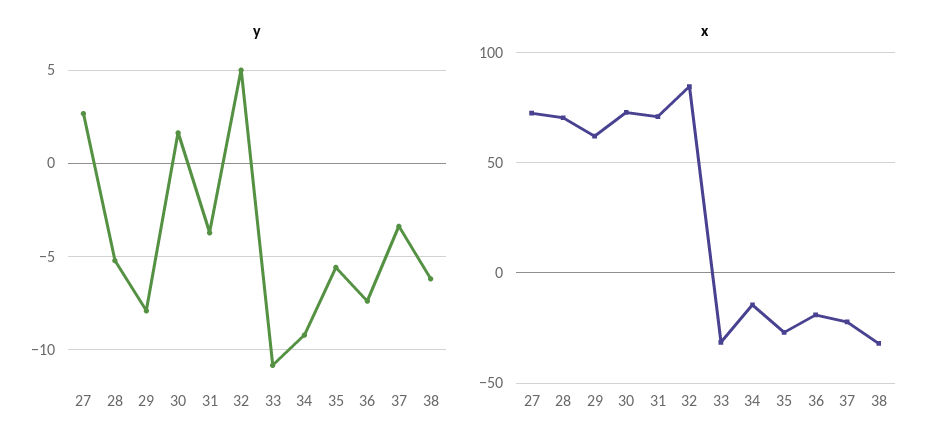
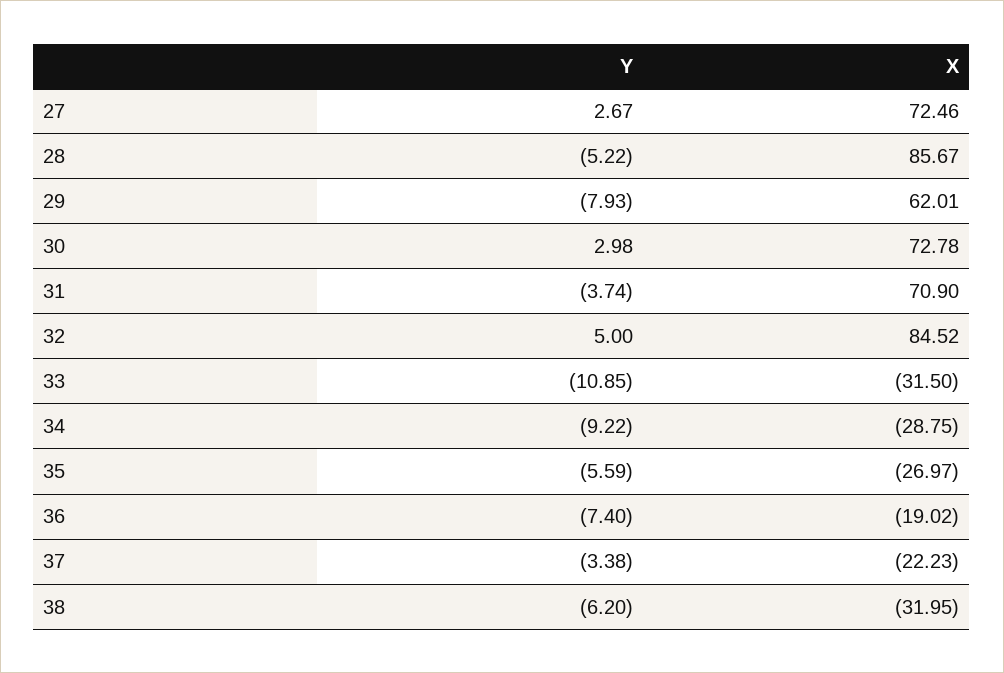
  {
    "y": {
      "27": 2.67,
      "28": -5.22,
      "29": -7.93,
-     "30": 1.5,
+     "30": 2.98,
      "31": -3.74,
      "32": 5,
      "33": -10.85,
      "34": -9.22,
      "35": -5.59,
      "36": -7.4,
      "37": -3.38,
      "38": -6.2
    },
    "x": {
      "27": 72.46,
-     "28": 70,
+     "28": 85.67,
      "29": 62.01,
      "30": 72.78,
      "31": 70.9,
      "32": 84.52,
      "33": -31.5,
-     "34": -15,
+     "34": -28.75,
      "35": -26.97,
      "36": -19.02,
      "37": -22.23,
      "38": -31.95
    }
  }

